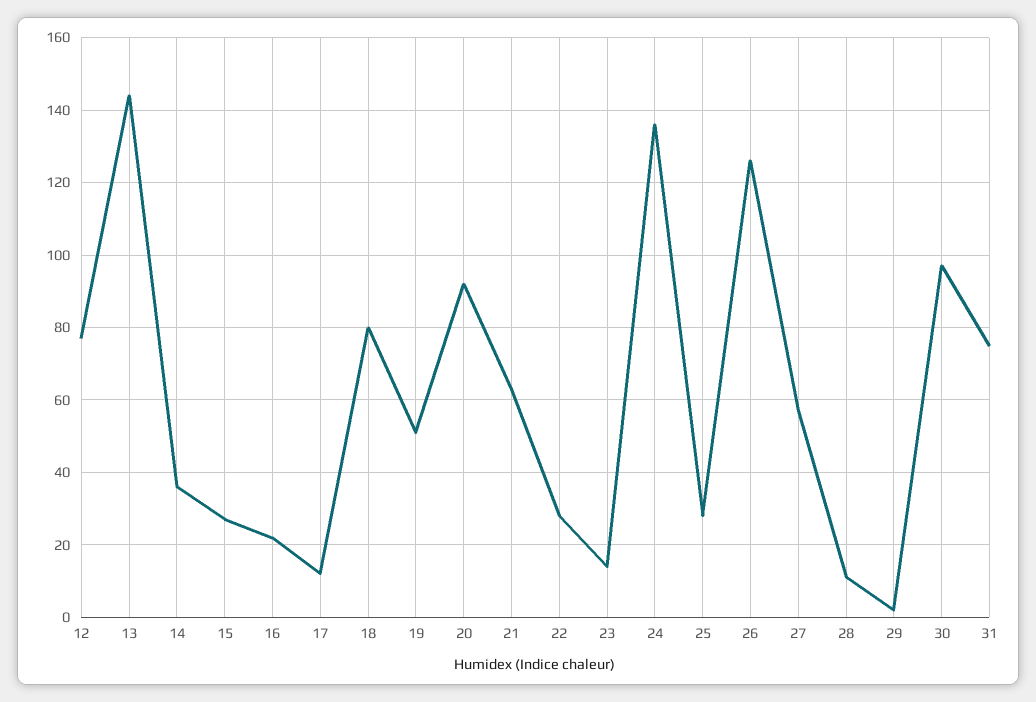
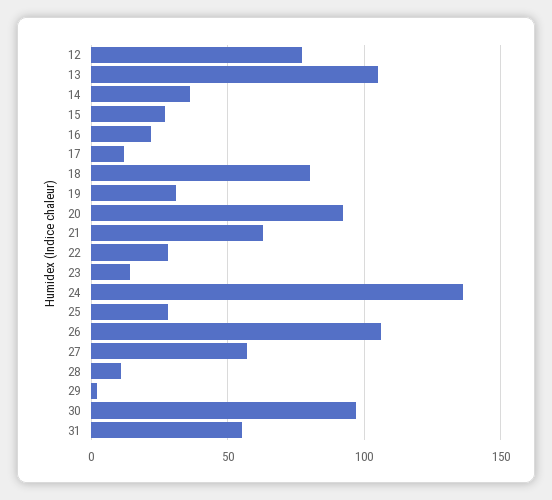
  {
    "12": 75,
-   "13": 145,
+   "13": 105,
    "14": 35,
    "15": 25,
    "16": 20,
    "17": 10,
    "18": 80,
-   "19": 50,
+   "19": 30,
    "20": 90,
    "21": 65,
    "22": 30,
    "23": 15,
    "24": 135,
    "25": 30,
-   "26": 125,
+   "26": 105,
    "27": 55,
    "28": 10,
    "29": 0,
    "30": 95,
-   "31": 75
+   "31": 55
  }

